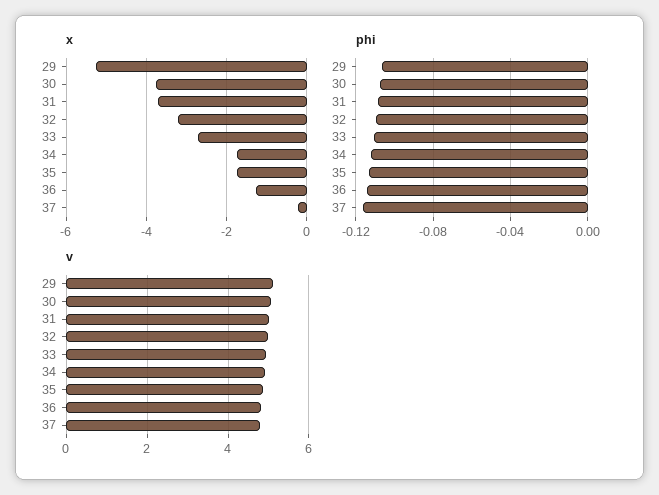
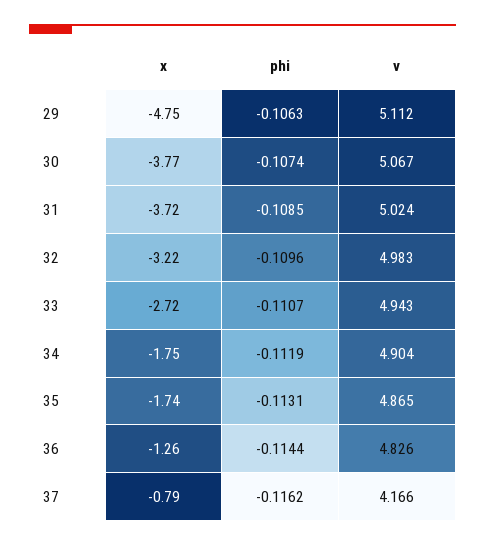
  {
    "x": {
-     "29": -5.2,
+     "29": -4.75,
      "30": -3.77,
      "31": -3.72,
      "32": -3.22,
      "33": -2.72,
      "34": -1.75,
      "35": -1.74,
      "36": -1.26,
-     "37": -0.2
+     "37": -0.79
    },
    "phi": {
      "29": -0.1063,
      "30": -0.1074,
      "31": -0.1085,
      "32": -0.1096,
      "33": -0.1107,
      "34": -0.1119,
      "35": -0.1131,
      "36": -0.1144,
      "37": -0.1162
    },
    "v": {
      "29": 5.112,
      "30": 5.067,
      "31": 5.024,
      "32": 4.983,
      "33": 4.943,
      "34": 4.904,
      "35": 4.865,
      "36": 4.826,
-     "37": 4.8
+     "37": 4.166
    }
  }

